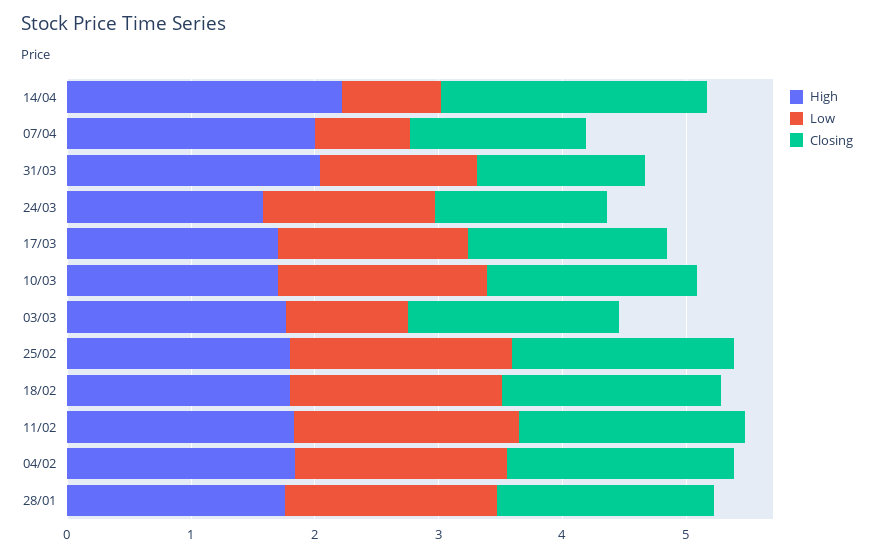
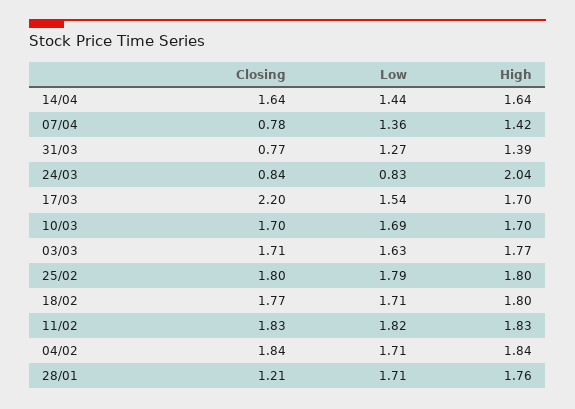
  {
    "High": {
-     "14/04": 2.2,
+     "14/04": 1.64,
-     "07/04": 2,
+     "07/04": 1.42,
-     "31/03": 2,
+     "31/03": 1.39,
-     "24/03": 1.6,
+     "24/03": 2.04,
      "17/03": 1.7,
      "10/03": 1.7,
      "03/03": 1.77,
      "25/02": 1.8,
      "18/02": 1.8,
      "11/02": 1.83,
      "04/02": 1.84,
      "28/01": 1.76
    },
    "Low": {
-     "14/04": 0.8,
+     "14/04": 1.44,
-     "07/04": 0.8,
+     "07/04": 1.36,
      "31/03": 1.27,
-     "24/03": 1.4,
+     "24/03": 0.83,
      "17/03": 1.54,
      "10/03": 1.69,
-     "03/03": 1,
+     "03/03": 1.63,
      "25/02": 1.79,
      "18/02": 1.71,
      "11/02": 1.82,
      "04/02": 1.71,
      "28/01": 1.71
    },
    "Closing": {
-     "14/04": 2.2,
+     "14/04": 1.64,
-     "07/04": 1.4,
+     "07/04": 0.78,
-     "31/03": 1.4,
+     "31/03": 0.77,
-     "24/03": 1.4,
+     "24/03": 0.84,
-     "17/03": 1.6,
+     "17/03": 2.2,
      "10/03": 1.7,
      "03/03": 1.71,
      "25/02": 1.8,
      "18/02": 1.77,
      "11/02": 1.83,
      "04/02": 1.84,
-     "28/01": 1.8
+     "28/01": 1.21
    }
  }

